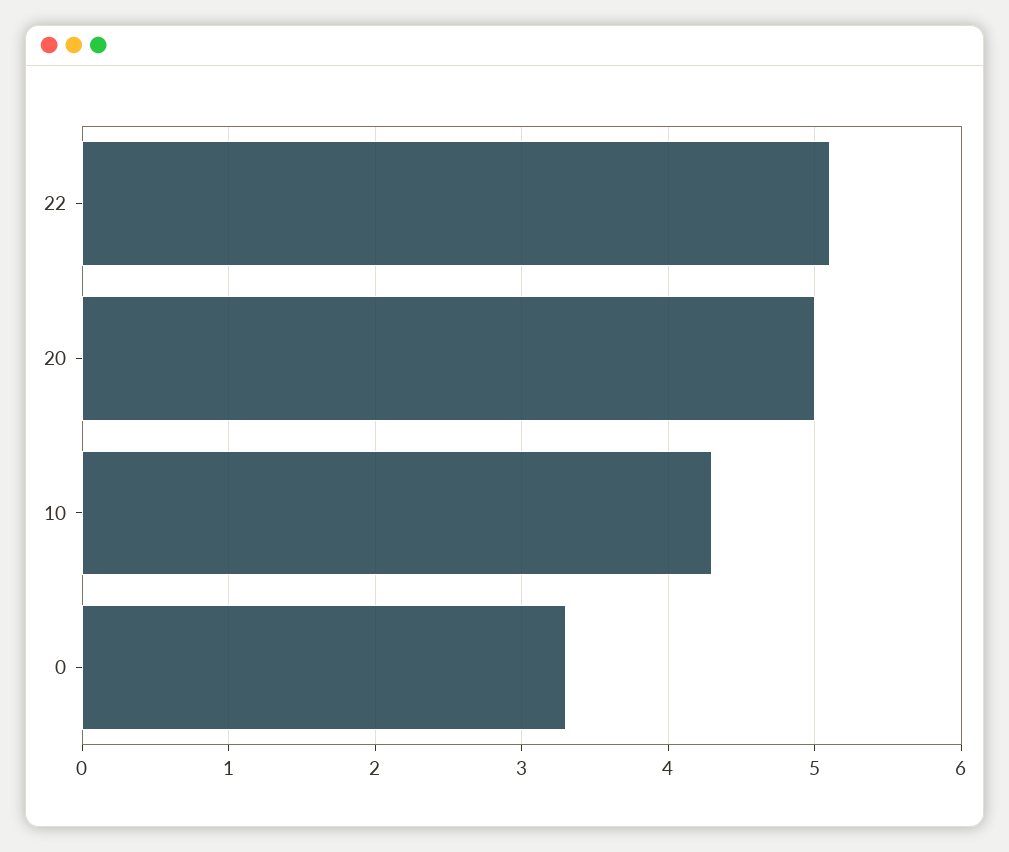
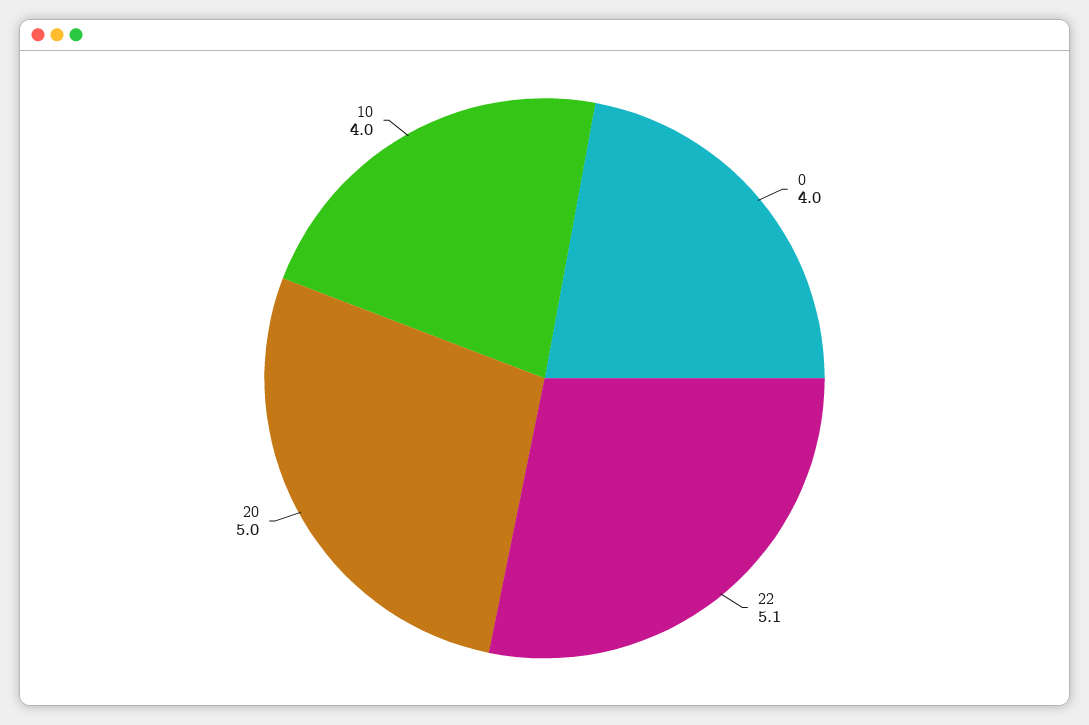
  {
    "22": 5.1,
    "20": 5,
-   "10": 4.3,
+   "10": 4,
-   "0": 3.3
+   "0": 4
  }

